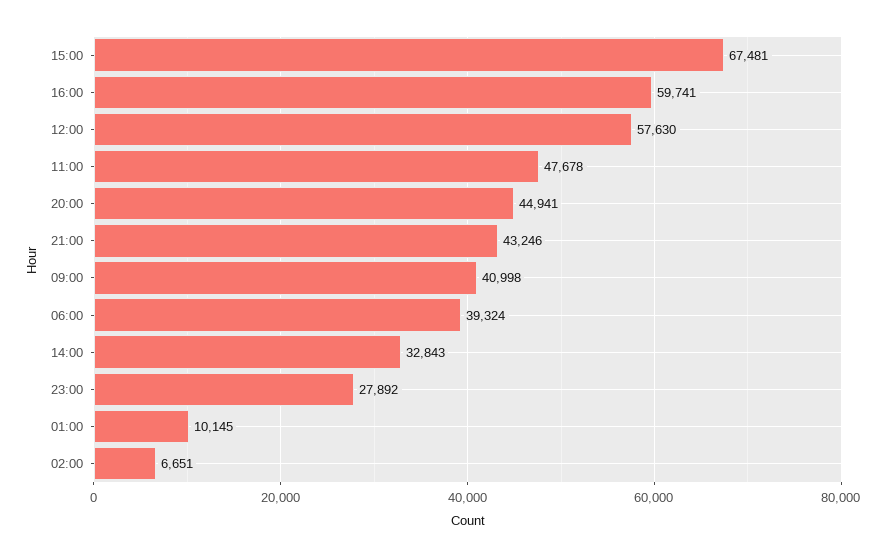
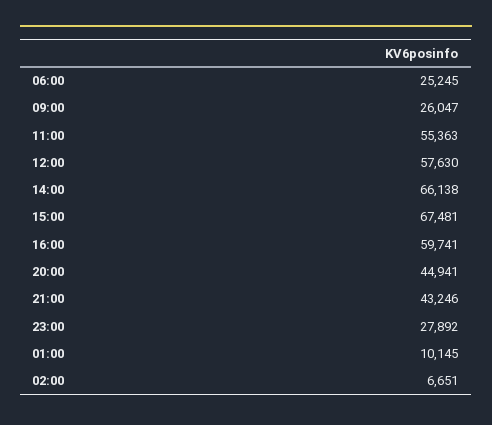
  {
    "15:00": 67481,
    "16:00": 59741,
    "12:00": 57630,
-   "11:00": 47678,
+   "11:00": 55363,
    "20:00": 44941,
    "21:00": 43246,
-   "09:00": 40998,
+   "09:00": 26047,
-   "06:00": 39324,
+   "06:00": 25245,
-   "14:00": 32843,
+   "14:00": 66138,
    "23:00": 27892,
    "01:00": 10145,
    "02:00": 6651
  }

